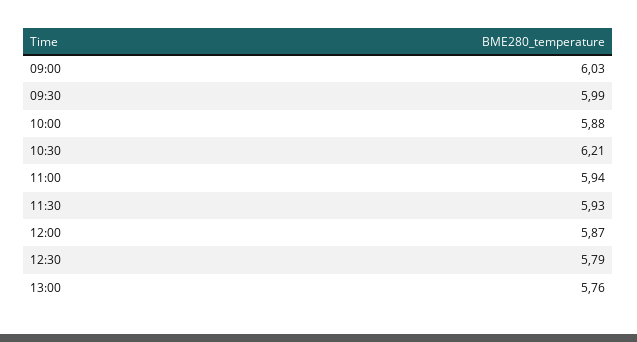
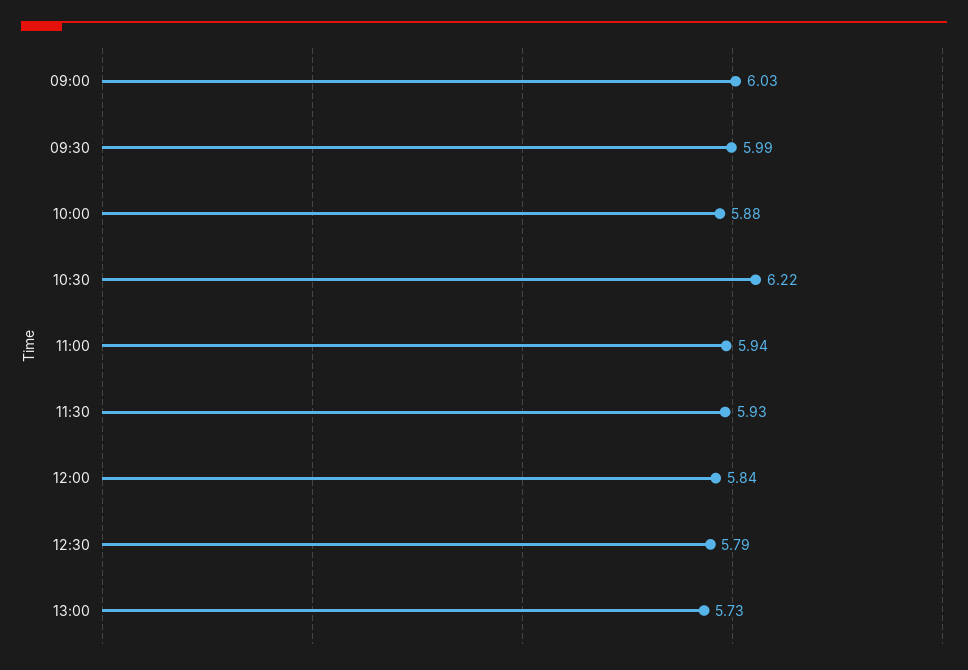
  {
    "09:00": 6.03,
    "09:30": 5.99,
    "10:00": 5.88,
-   "10:30": 6.21,
+   "10:30": 6.22,
    "11:00": 5.94,
    "11:30": 5.93,
-   "12:00": 5.87,
+   "12:00": 5.84,
    "12:30": 5.79,
-   "13:00": 5.76
+   "13:00": 5.73
  }

